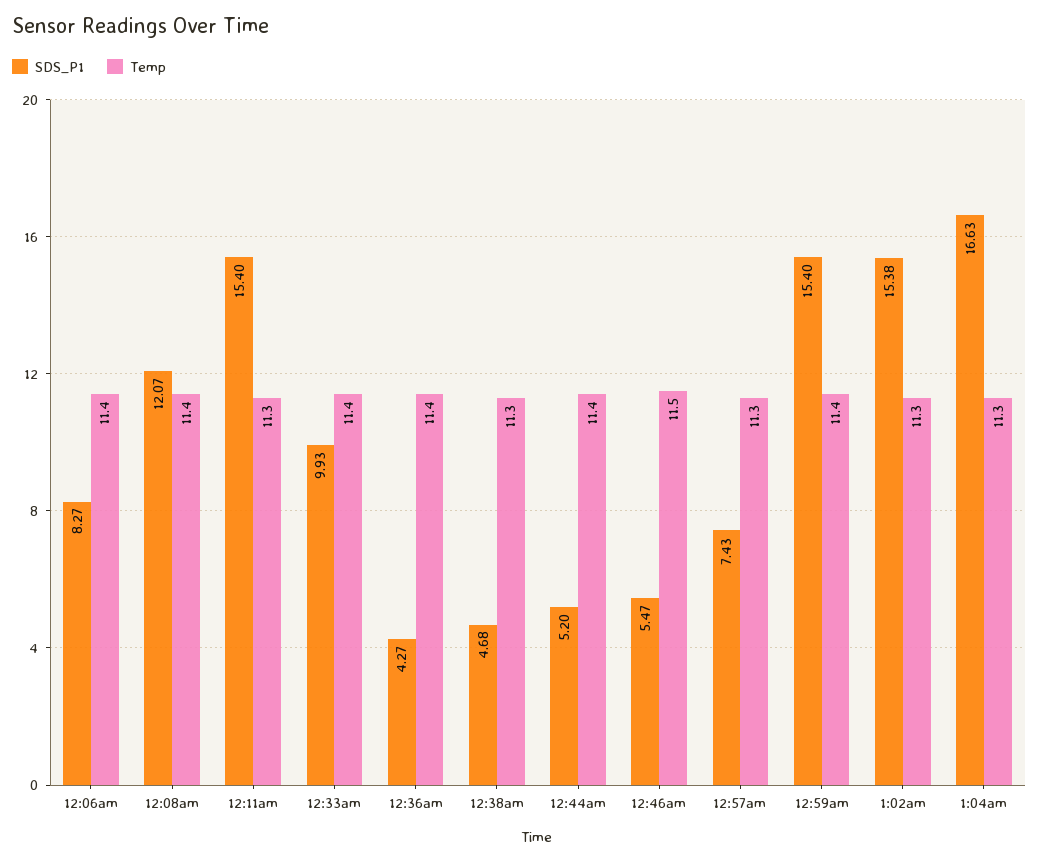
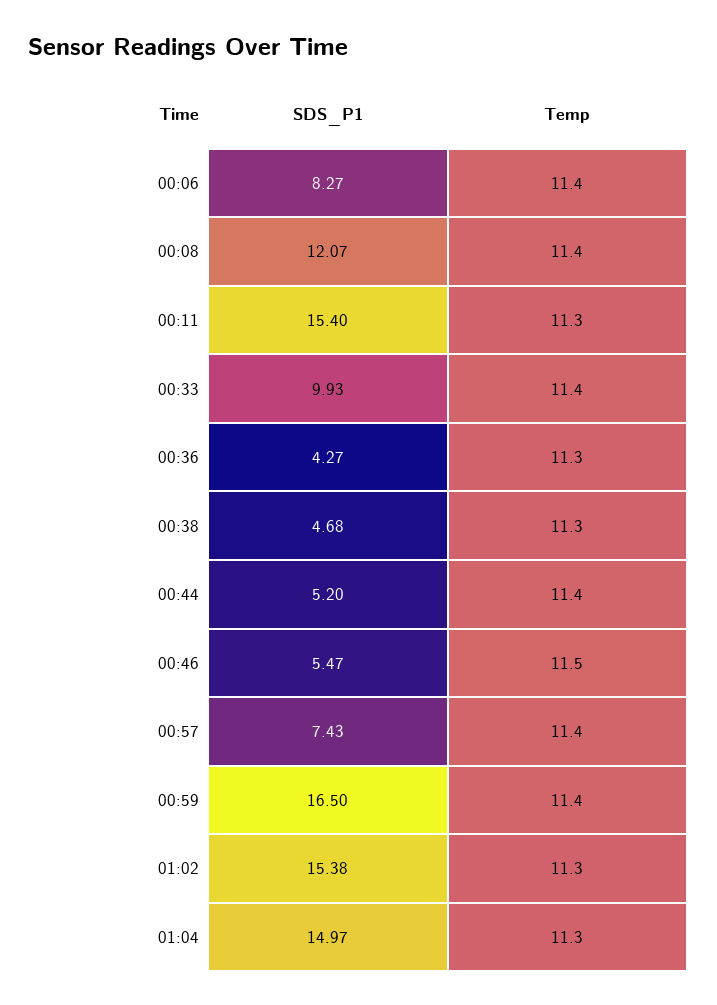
  {
    "SDS_P1": {
      "12:06am": 8.27,
      "12:08am": 12.07,
      "12:11am": 15.4,
      "12:33am": 9.93,
      "12:36am": 4.27,
      "12:38am": 4.68,
      "12:44am": 5.2,
      "12:46am": 5.47,
      "12:57am": 7.43,
-     "12:59am": 15.4,
+     "12:59am": 16.5,
      "1:02am": 15.38,
-     "1:04am": 16.63
+     "1:04am": 14.97
    },
    "Temp": {
      "12:06am": 11.4,
      "12:08am": 11.4,
      "12:11am": 11.3,
      "12:33am": 11.4,
-     "12:36am": 11.4,
+     "12:36am": 11.3,
      "12:38am": 11.3,
      "12:44am": 11.4,
      "12:46am": 11.5,
-     "12:57am": 11.3,
+     "12:57am": 11.4,
      "12:59am": 11.4,
      "1:02am": 11.3,
      "1:04am": 11.3
    }
  }

